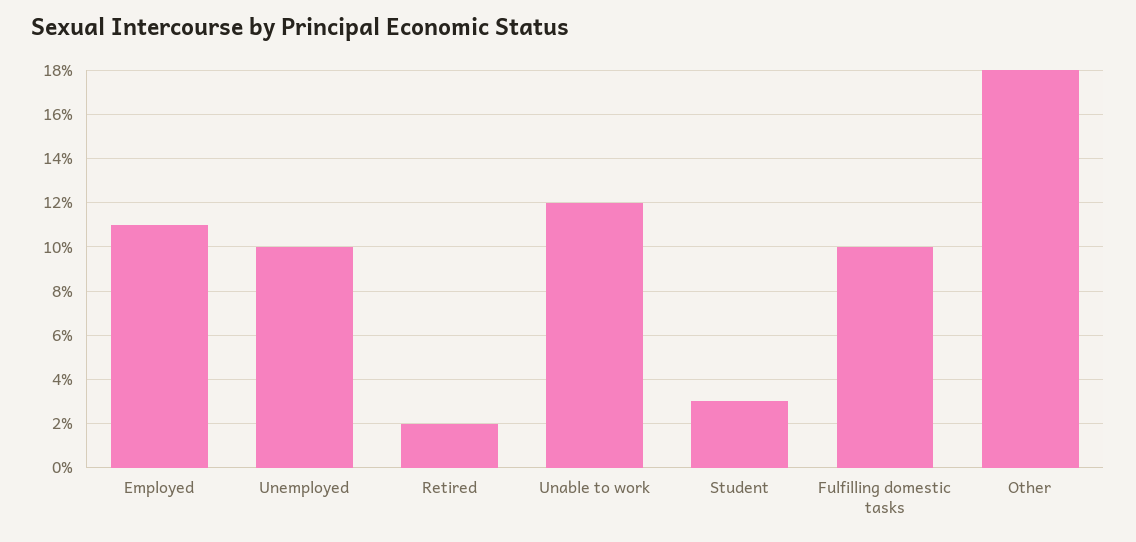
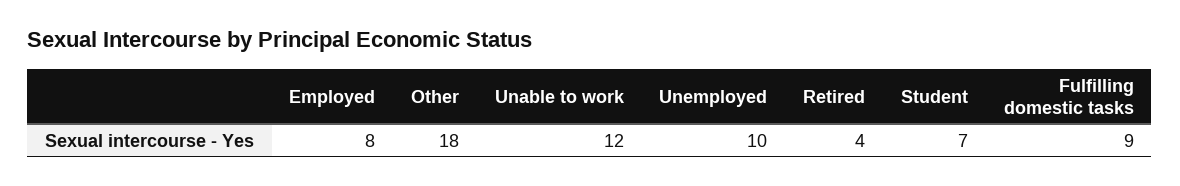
  {
-   "Employed": 11,
+   "Employed": 8,
    "Unemployed": 10,
-   "Retired": 2,
+   "Retired": 4,
    "Unable to work": 12,
-   "Student": 3,
+   "Student": 7,
-   "Fulfilling domestic tasks": 10,
+   "Fulfilling domestic tasks": 9,
    "Other": 18
  }

